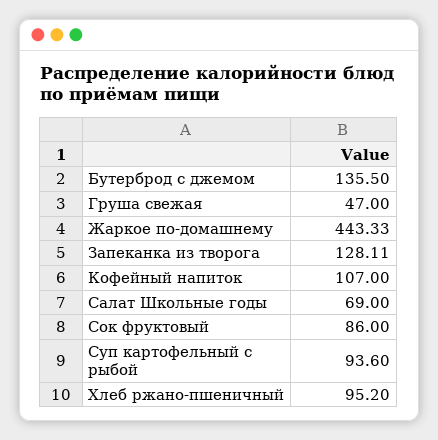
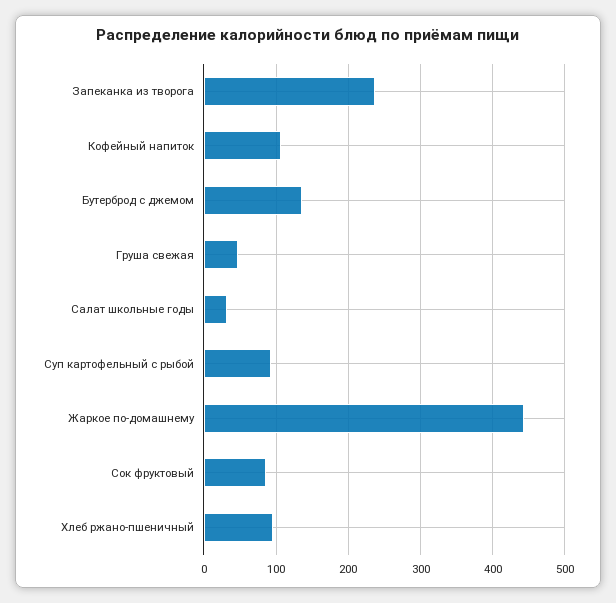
  {
    "Бутерброд с джемом": 135.5,
    "Груша свежая": 47,
    "Жаркое по-домашнему": 443.33,
-   "Запеканка из творога": 128.11,
+   "Запеканка из творога": 240,
    "Кофейный напиток": 107,
-   "Салат Школьные годы": 69,
+   "Салат Школьные годы": 30,
    "Сок фруктовый": 86,
    "Суп картофельный с рыбой": 93.6,
    "Хлеб ржано-пшеничный": 95.2
  }

